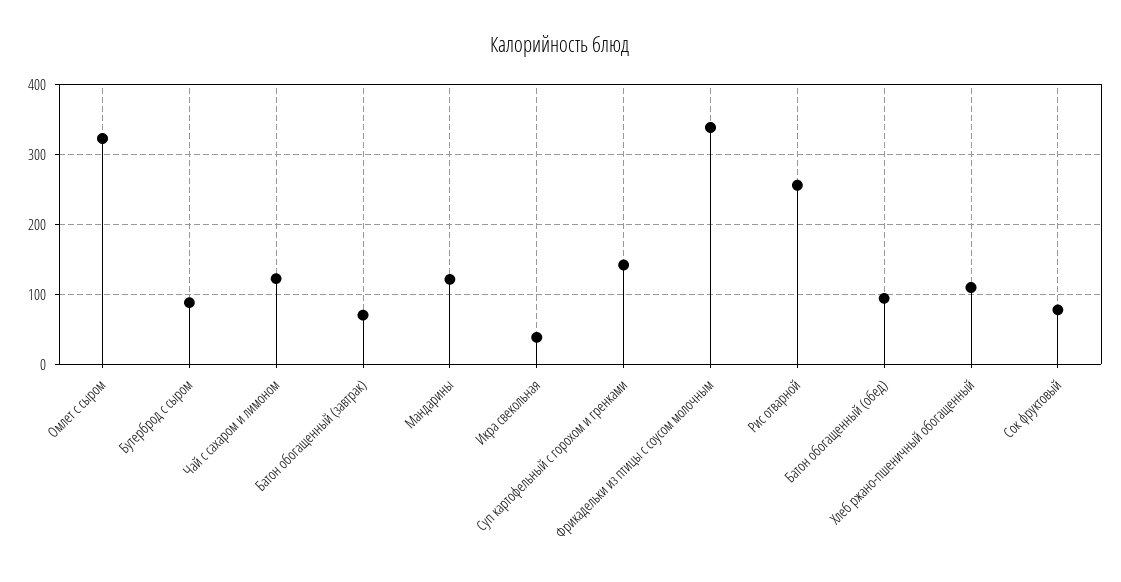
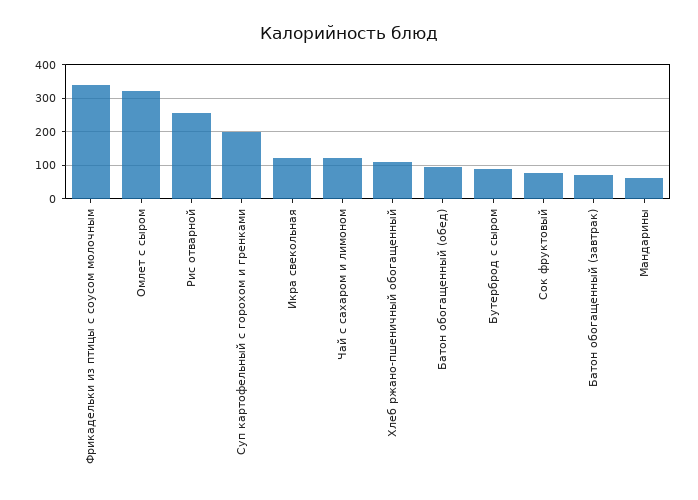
  {
    "Омлет с сыром": 320,
    "Бутерброд с сыром": 90,
    "Чай с сахаром и лимоном": 120,
    "Батон обогащенный (завтрак)": 70,
-   "Мандарины": 120,
+   "Мандарины": 60,
-   "Икра свекольная": 40,
+   "Икра свекольная": 120,
-   "Суп картофельный с горохом и гренками": 140,
+   "Суп картофельный с горохом и гренками": 200,
    "Фрикадельки из птицы с соусом молочным": 340,
    "Рис отварной": 260,
    "Батон обогащенный (обед)": 90,
    "Хлеб ржано-пшеничный обогащенный": 110,
    "Сок фруктовый": 80
  }

